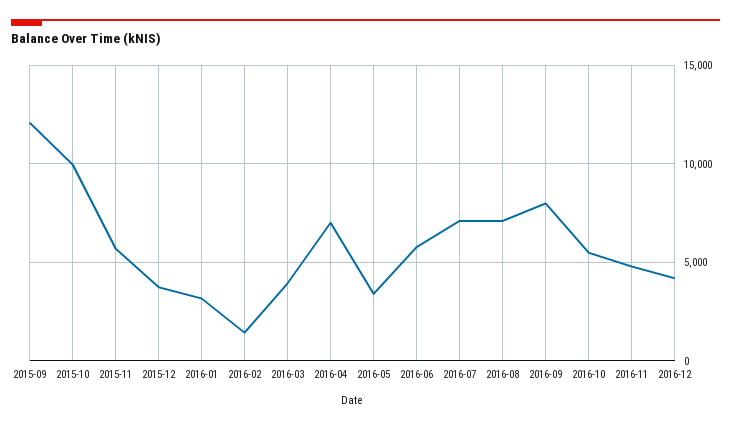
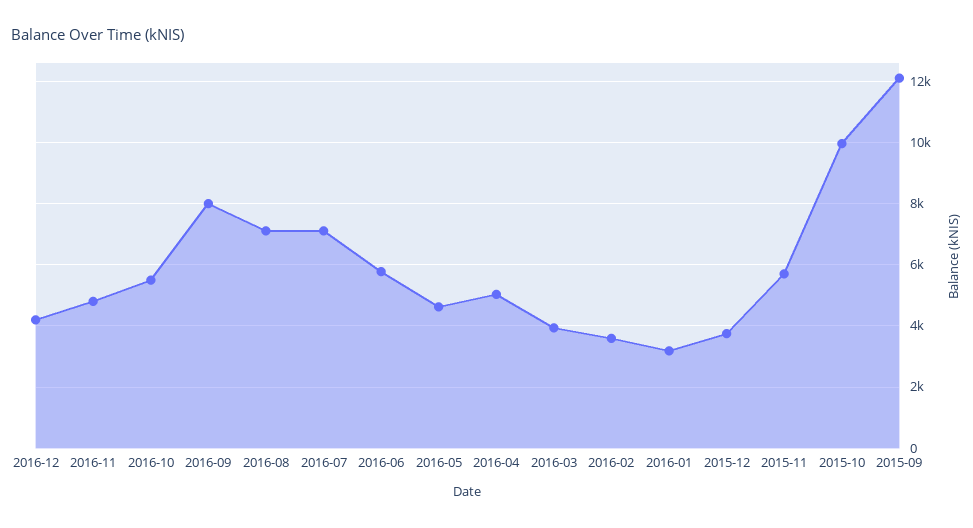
  {
    "2015-09": 12200,
    "2015-10": 10000,
    "2015-11": 5800,
    "2015-12": 3800,
    "2016-01": 3200,
-   "2016-02": 1500,
+   "2016-02": 3600,
    "2016-03": 4000,
-   "2016-04": 7000,
+   "2016-04": 5000,
-   "2016-05": 3500,
+   "2016-05": 4600,
    "2016-06": 5800,
    "2016-07": 7200,
    "2016-08": 7200,
    "2016-09": 8000,
    "2016-10": 5600,
    "2016-11": 4800,
    "2016-12": 4200
  }

